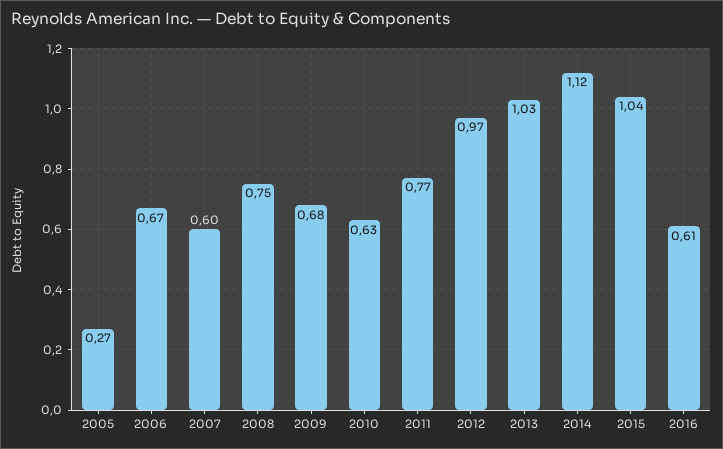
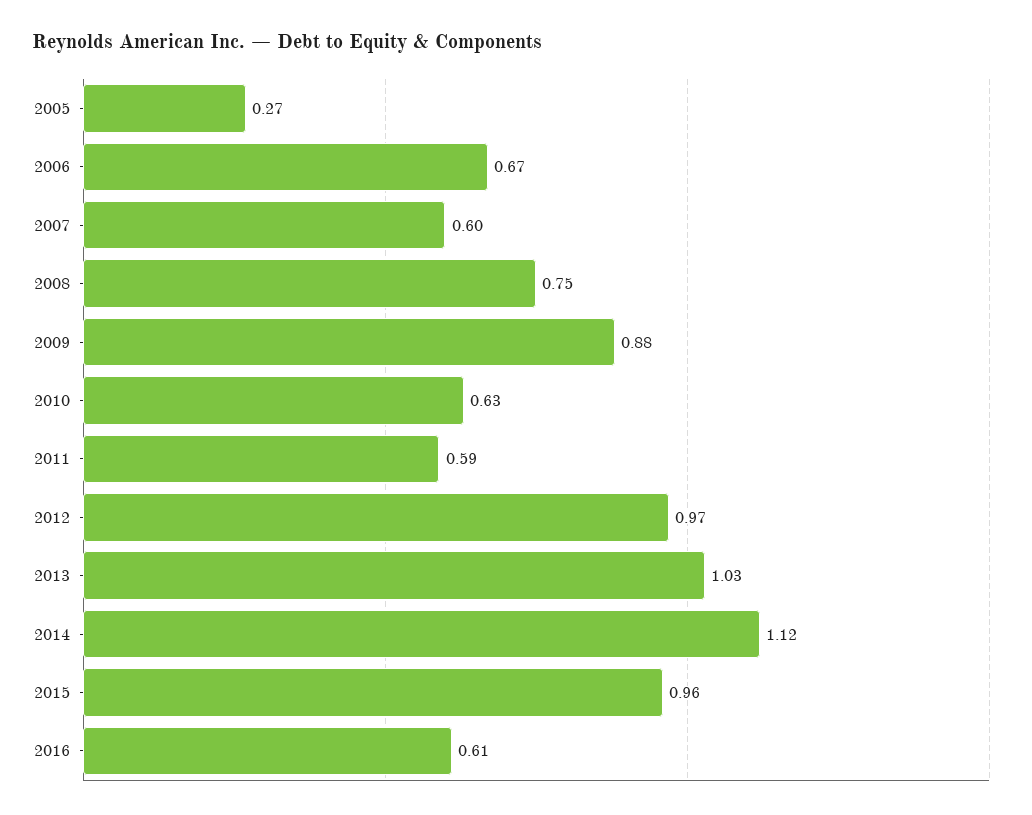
  {
    "2005": 0.27,
    "2006": 0.67,
    "2007": 0.6,
    "2008": 0.75,
-   "2009": 0.68,
+   "2009": 0.88,
    "2010": 0.63,
-   "2011": 0.77,
+   "2011": 0.59,
    "2012": 0.97,
    "2013": 1.03,
    "2014": 1.12,
-   "2015": 1.04,
+   "2015": 0.96,
    "2016": 0.61
  }

